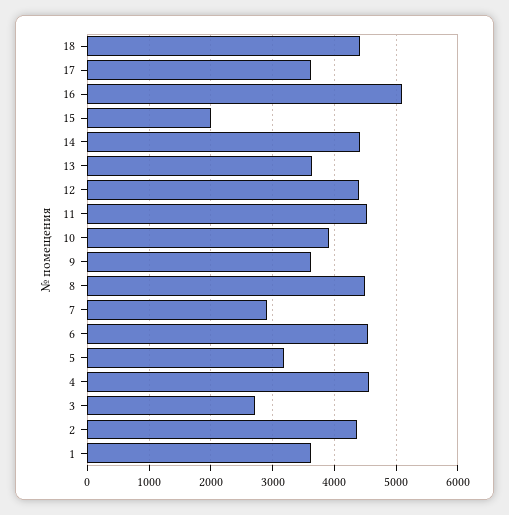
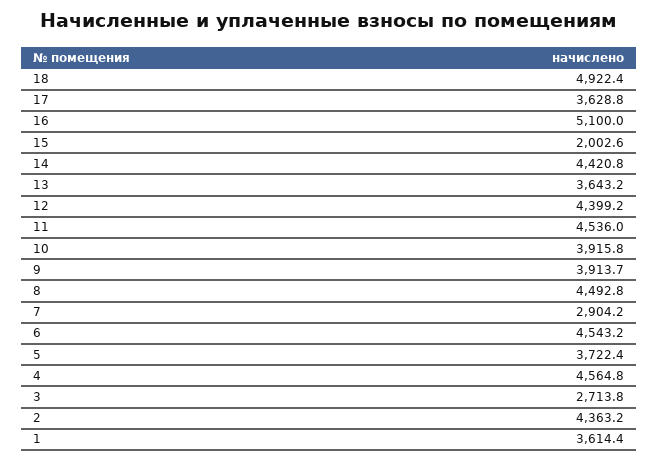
  {
-   "18": 4400,
+   "18": 4922.4,
    "17": 3628.8,
    "16": 5100,
    "15": 2002.6,
    "14": 4420.8,
    "13": 3643.2,
    "12": 4399.2,
    "11": 4536,
    "10": 3915.8,
-   "9": 3600,
+   "9": 3913.7,
    "8": 4492.8,
    "7": 2904.2,
    "6": 4543.2,
-   "5": 3200,
+   "5": 3722.4,
    "4": 4564.8,
    "3": 2713.8,
    "2": 4363.2,
    "1": 3614.4
  }

